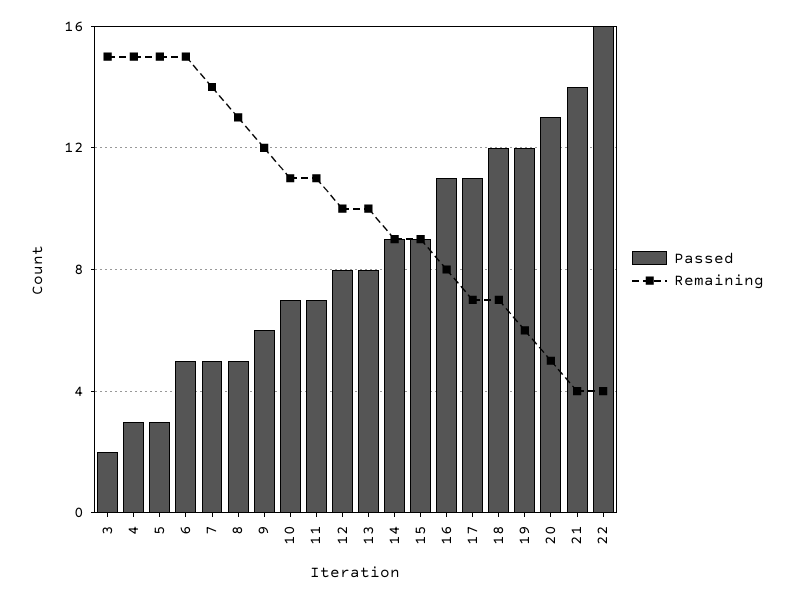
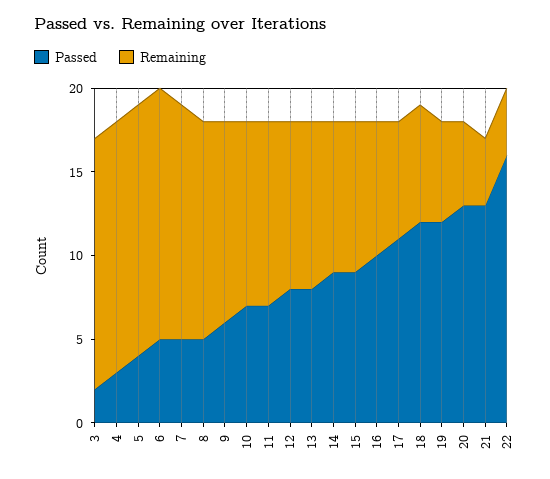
  {
    "Passed": {
      "3": 2,
      "4": 3,
-     "5": 3,
+     "5": 4,
      "6": 5,
      "7": 5,
      "8": 5,
      "9": 6,
      "10": 7,
      "11": 7,
      "12": 8,
      "13": 8,
      "14": 9,
      "15": 9,
-     "16": 11,
+     "16": 10,
      "17": 11,
      "18": 12,
      "19": 12,
      "20": 13,
-     "21": 14,
+     "21": 13,
      "22": 16
    },
    "Remaining": {
      "3": 15,
      "4": 15,
      "5": 15,
      "6": 15,
      "7": 14,
      "8": 13,
      "9": 12,
      "10": 11,
      "11": 11,
      "12": 10,
      "13": 10,
      "14": 9,
      "15": 9,
      "16": 8,
      "17": 7,
      "18": 7,
      "19": 6,
      "20": 5,
      "21": 4,
      "22": 4
    }
  }

